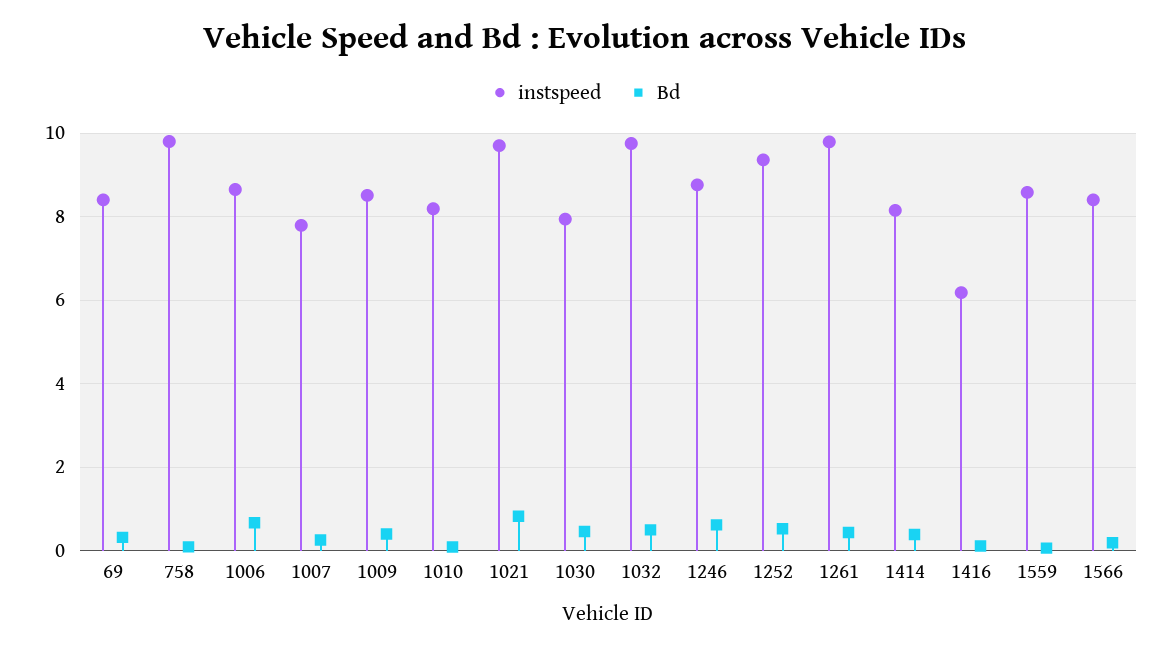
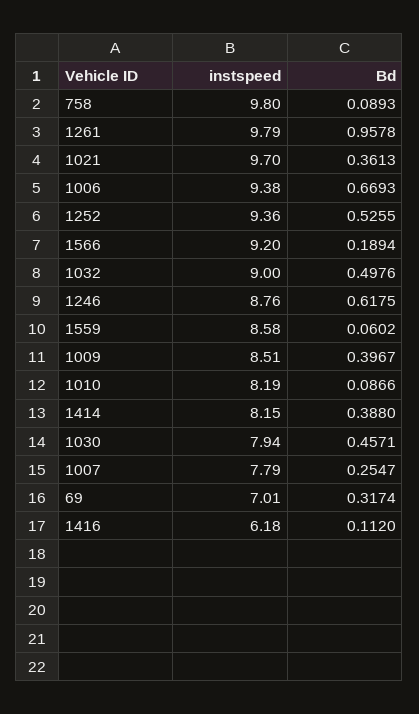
  {
    "instspeed": {
-     "69": 8.4,
+     "69": 7.01,
      "758": 9.8,
-     "1006": 8.6,
+     "1006": 9.38,
      "1007": 7.79,
      "1009": 8.51,
      "1010": 8.19,
      "1021": 9.7,
      "1030": 7.94,
-     "1032": 9.8,
+     "1032": 9,
      "1246": 8.76,
      "1252": 9.36,
      "1261": 9.79,
      "1414": 8.15,
      "1416": 6.18,
      "1559": 8.58,
-     "1566": 8.4
+     "1566": 9.2
    },
    "Bd": {
      "69": 0.3174,
      "758": 0.0893,
      "1006": 0.6693,
      "1007": 0.2547,
      "1009": 0.3967,
      "1010": 0.0866,
-     "1021": 0.8,
+     "1021": 0.3613,
      "1030": 0.4571,
      "1032": 0.4976,
      "1246": 0.6175,
      "1252": 0.5255,
-     "1261": 0.4,
+     "1261": 0.9578,
      "1414": 0.388,
      "1416": 0.112,
      "1559": 0.0602,
      "1566": 0.1894
    }
  }

